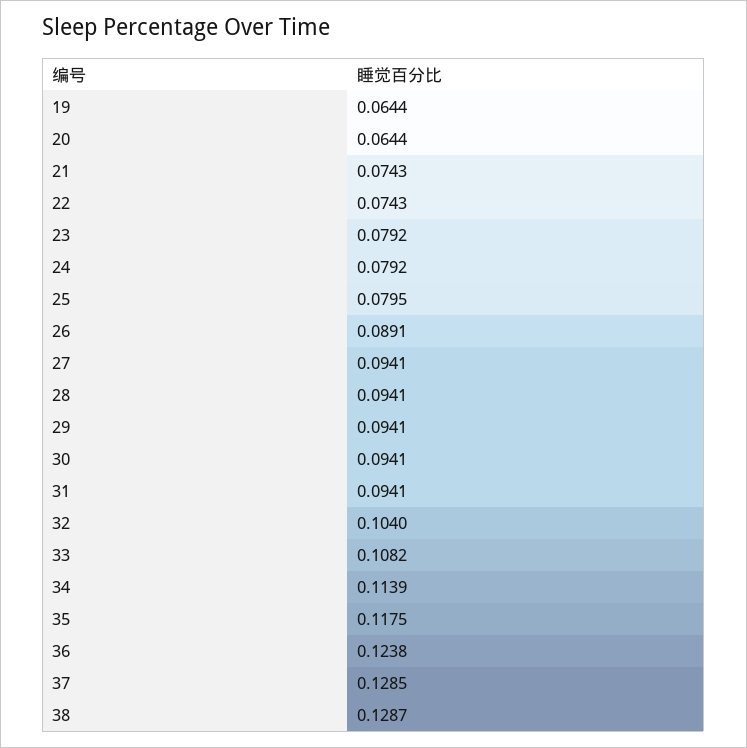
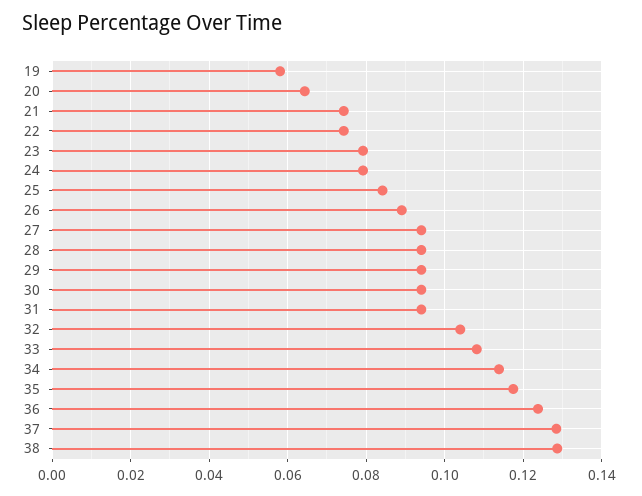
  {
-   "19": 0.0644,
+   "19": 0.058,
    "20": 0.0644,
    "21": 0.0743,
    "22": 0.0743,
    "23": 0.0792,
    "24": 0.0792,
-   "25": 0.0795,
+   "25": 0.084,
    "26": 0.0891,
    "27": 0.0941,
    "28": 0.0941,
    "29": 0.0941,
    "30": 0.0941,
    "31": 0.0941,
    "32": 0.104,
    "33": 0.1082,
    "34": 0.1139,
    "35": 0.1175,
    "36": 0.1238,
    "37": 0.1285,
    "38": 0.1287
  }

